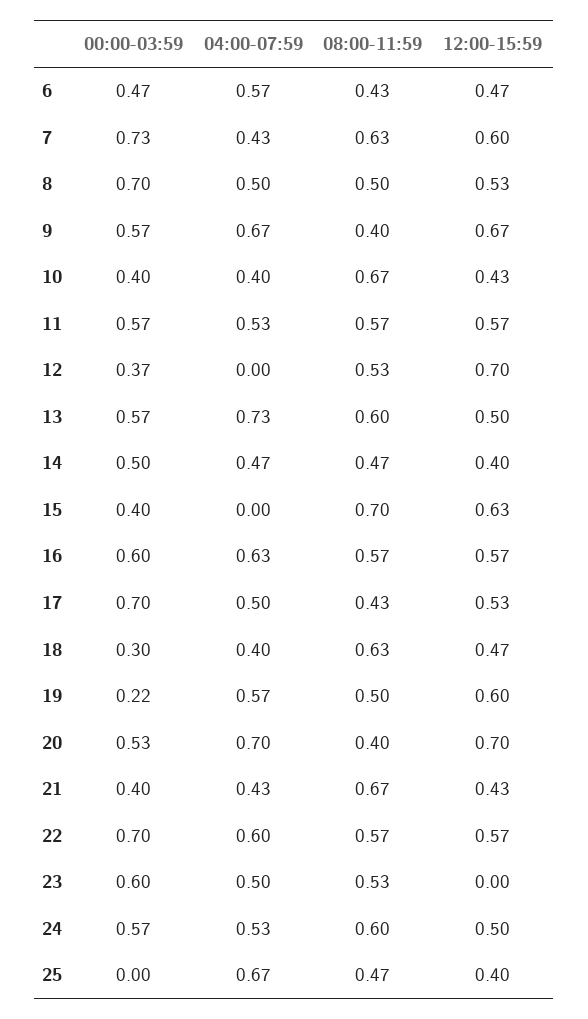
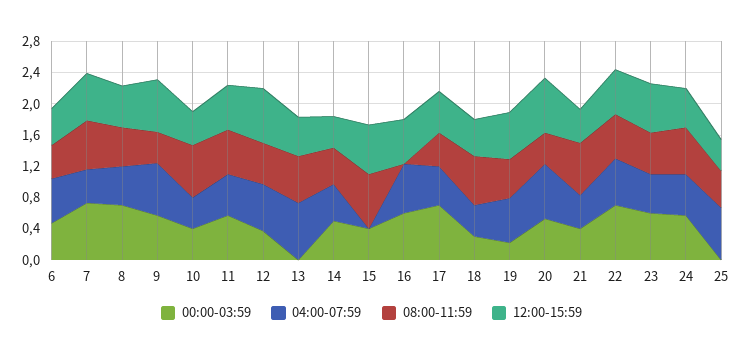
  {
    "00:00-03:59": {
      "6": 0.47,
      "7": 0.73,
      "8": 0.7,
      "9": 0.57,
      "10": 0.4,
      "11": 0.57,
      "12": 0.37,
-     "13": 0.57,
+     "13": 0,
      "14": 0.5,
      "15": 0.4,
      "16": 0.6,
      "17": 0.7,
      "18": 0.3,
      "19": 0.22,
      "20": 0.53,
      "21": 0.4,
      "22": 0.7,
      "23": 0.6,
      "24": 0.57,
      "25": 0
    },
    "04:00-07:59": {
      "6": 0.57,
      "7": 0.43,
      "8": 0.5,
      "9": 0.67,
      "10": 0.4,
      "11": 0.53,
-     "12": 0,
+     "12": 0.6,
      "13": 0.73,
      "14": 0.47,
      "15": 0,
      "16": 0.63,
      "17": 0.5,
      "18": 0.4,
      "19": 0.57,
      "20": 0.7,
      "21": 0.43,
      "22": 0.6,
      "23": 0.5,
      "24": 0.53,
      "25": 0.67
    },
    "08:00-11:59": {
      "6": 0.43,
      "7": 0.63,
      "8": 0.5,
      "9": 0.4,
      "10": 0.67,
      "11": 0.57,
      "12": 0.53,
      "13": 0.6,
      "14": 0.47,
      "15": 0.7,
-     "16": 0.57,
+     "16": 0,
      "17": 0.43,
      "18": 0.63,
      "19": 0.5,
      "20": 0.4,
      "21": 0.67,
      "22": 0.57,
      "23": 0.53,
      "24": 0.6,
      "25": 0.47
    },
    "12:00-15:59": {
      "6": 0.47,
      "7": 0.6,
      "8": 0.53,
      "9": 0.67,
      "10": 0.43,
      "11": 0.57,
      "12": 0.7,
      "13": 0.5,
      "14": 0.4,
      "15": 0.63,
      "16": 0.57,
      "17": 0.53,
      "18": 0.47,
      "19": 0.6,
      "20": 0.7,
      "21": 0.43,
      "22": 0.57,
-     "23": 0,
+     "23": 0.6,
      "24": 0.5,
      "25": 0.4
    }
  }

